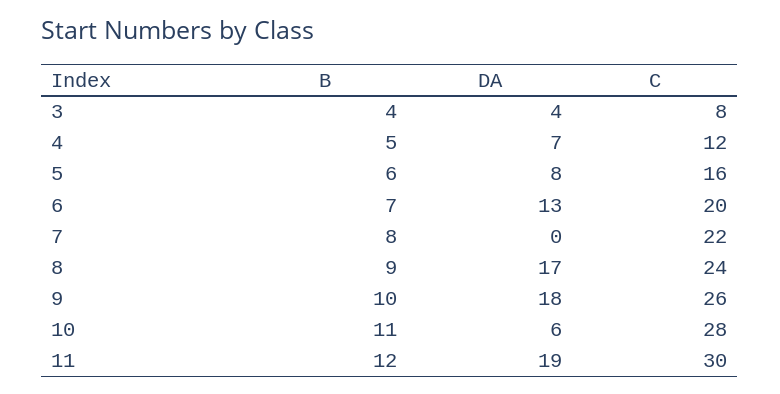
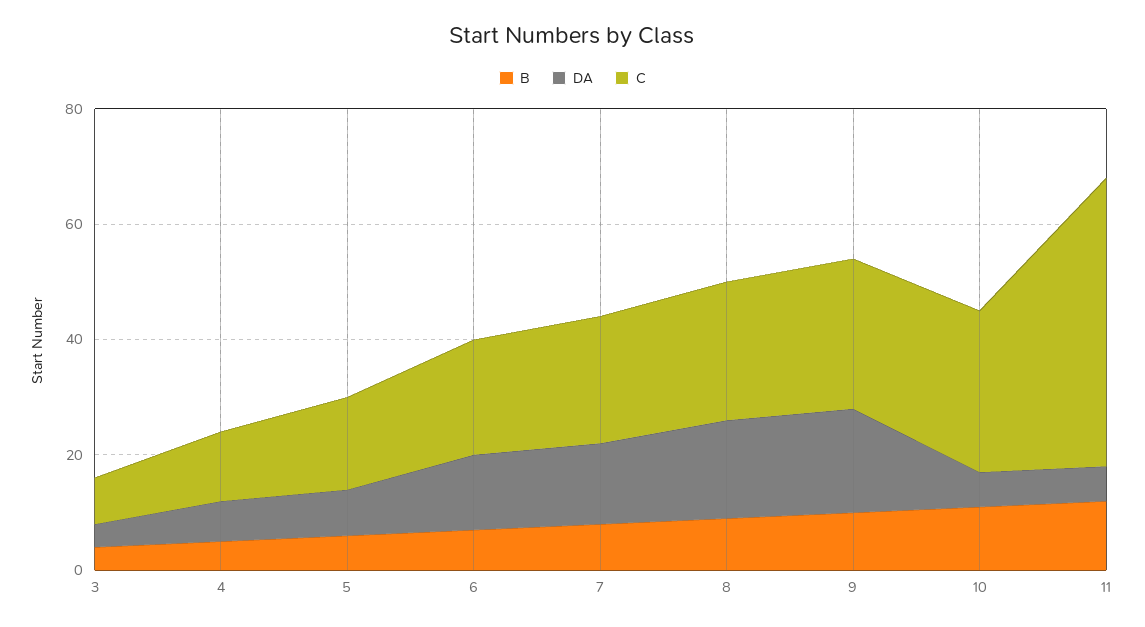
  {
    "B": {
      "3": 4,
      "4": 5,
      "5": 6,
      "6": 7,
      "7": 8,
      "8": 9,
      "9": 10,
      "10": 11,
      "11": 12
    },
    "DA": {
      "3": 4,
      "4": 7,
      "5": 8,
      "6": 13,
-     "7": 0,
+     "7": 15,
      "8": 17,
      "9": 18,
      "10": 6,
-     "11": 19
+     "11": 5
    },
    "C": {
      "3": 8,
      "4": 12,
      "5": 16,
      "6": 20,
      "7": 22,
      "8": 24,
      "9": 26,
      "10": 28,
-     "11": 30
+     "11": 50
    }
  }

